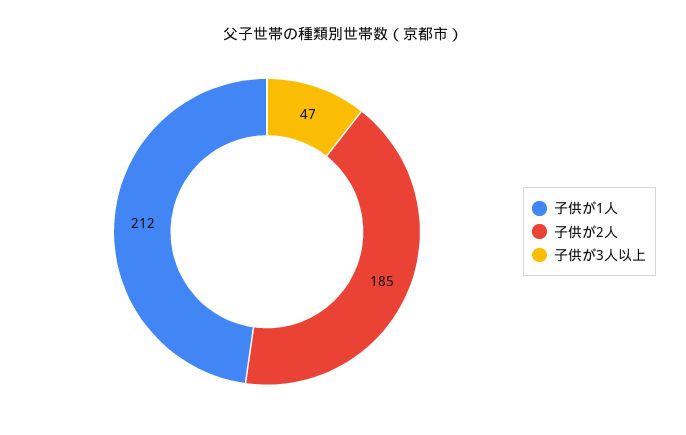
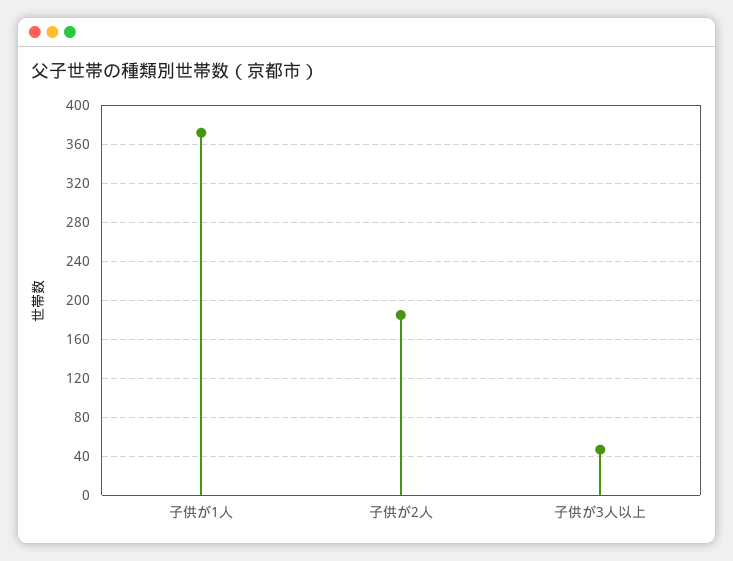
  {
-   "子供が1人": 212,
+   "子供が1人": 370,
    "子供が2人": 185,
    "子供が3人以上": 47
  }

